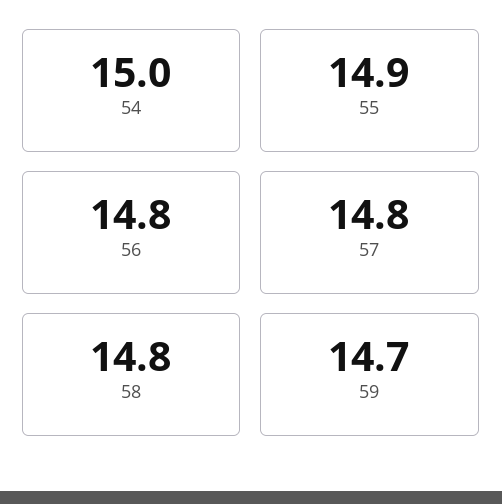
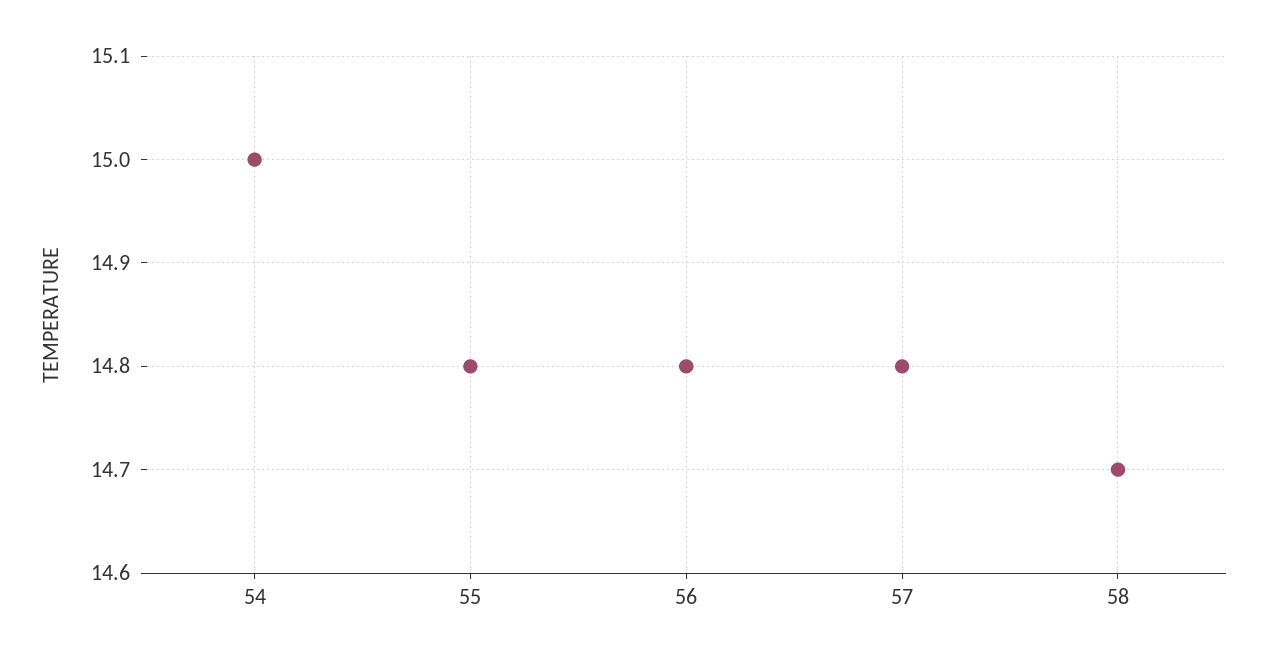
  {
    "54": 15,
-   "55": 14.9,
+   "55": 14.8,
    "56": 14.8,
    "57": 14.8,
-   "58": 14.8,
+   "58": 14.7
-   "59": 14.7
  }

